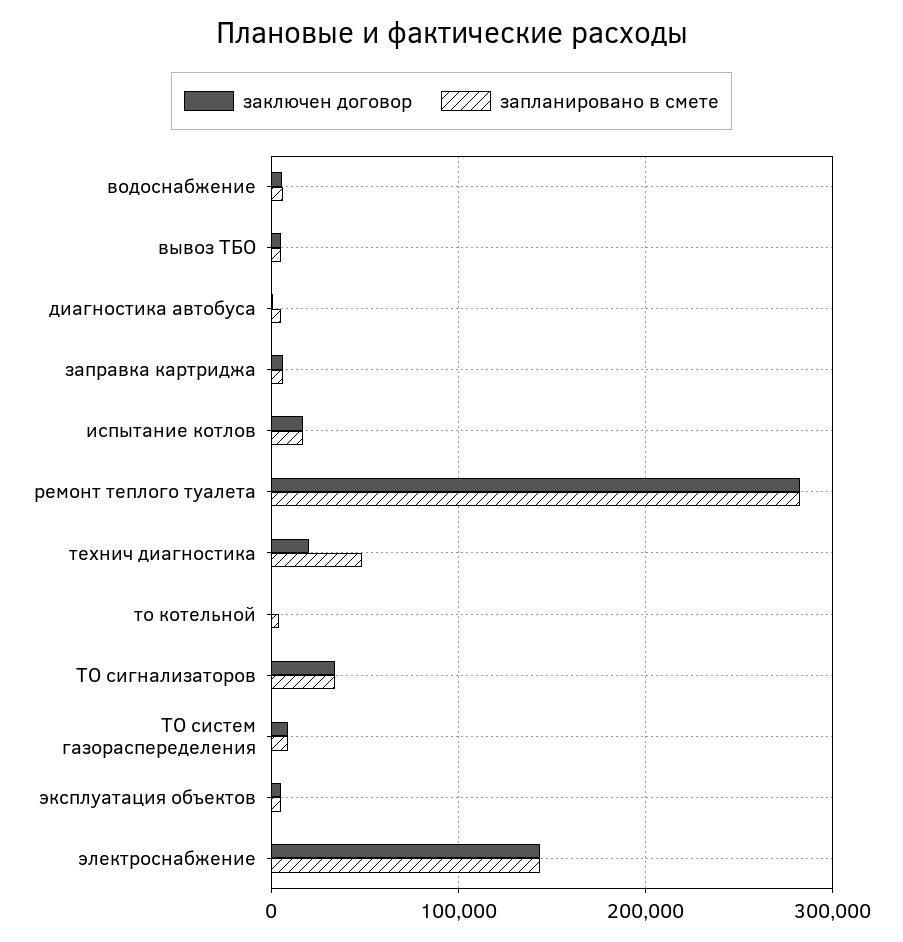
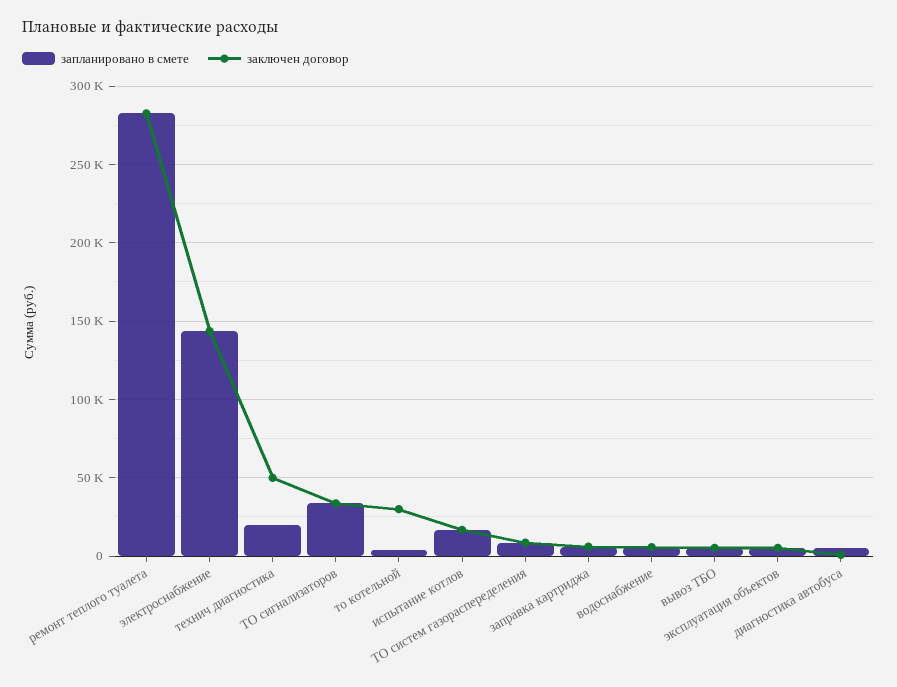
  {
    "заключен договор": {
      "водоснабжение": 5000,
      "вывоз ТБО": 5000,
      "диагностика автобуса": 0,
      "заправка картриджа": 5000,
      "испытание котлов": 15000,
      "ремонт теплого туалета": 285000,
-     "технич диагностика": 20000,
+     "технич диагностика": 50000,
-     "то котельной": 0,
+     "то котельной": 30000,
      "ТО сигнализаторов": 35000,
      "ТО систем газораспеределения": 10000,
      "эксплуатация объектов": 5000,
      "электроснабжение": 145000
    },
    "запланировано в смете": {
      "водоснабжение": 5000,
      "вывоз ТБО": 5000,
      "диагностика автобуса": 5000,
      "заправка картриджа": 5000,
      "испытание котлов": 15000,
      "ремонт теплого туалета": 285000,
-     "технич диагностика": 50000,
+     "технич диагностика": 20000,
      "то котельной": 5000,
      "ТО сигнализаторов": 35000,
      "ТО систем газораспеределения": 10000,
      "эксплуатация объектов": 5000,
      "электроснабжение": 145000
    }
  }

